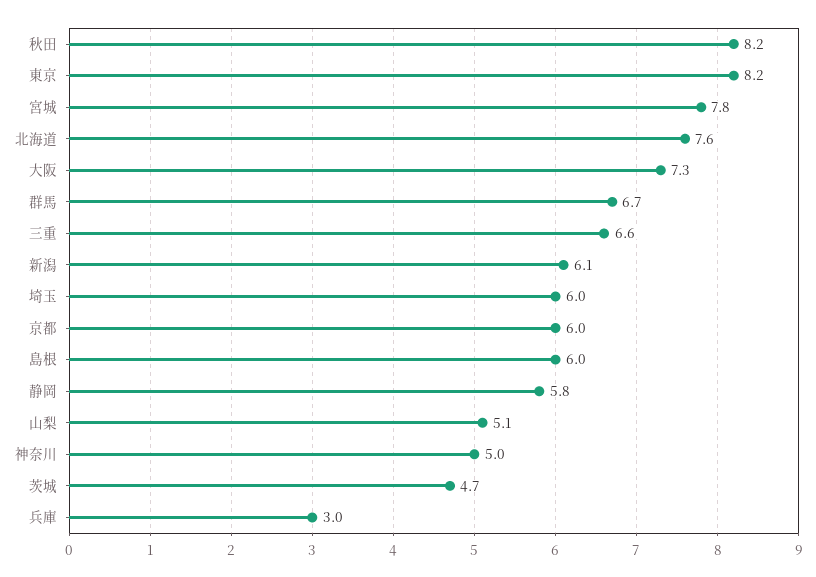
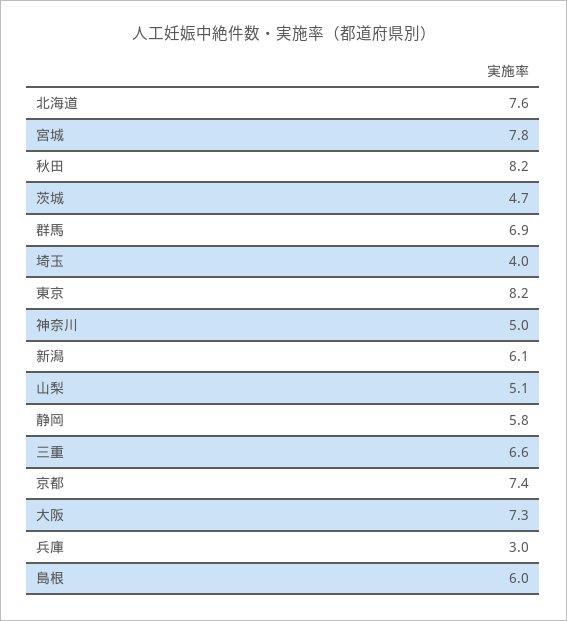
  {
    "秋田": 8.2,
    "東京": 8.2,
    "宮城": 7.8,
    "北海道": 7.6,
    "大阪": 7.3,
-   "群馬": 6.7,
+   "群馬": 6.9,
    "三重": 6.6,
    "新潟": 6.1,
-   "埼玉": 6,
+   "埼玉": 4,
-   "京都": 6,
+   "京都": 7.4,
    "島根": 6,
    "静岡": 5.8,
    "山梨": 5.1,
    "神奈川": 5,
    "茨城": 4.7,
    "兵庫": 3
  }

